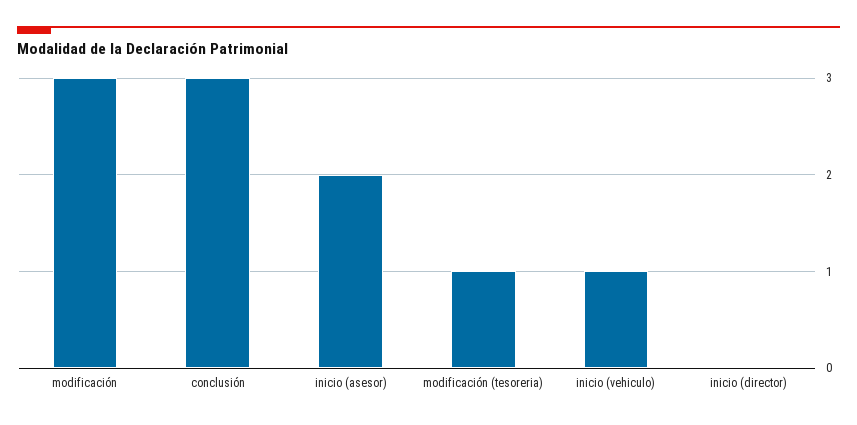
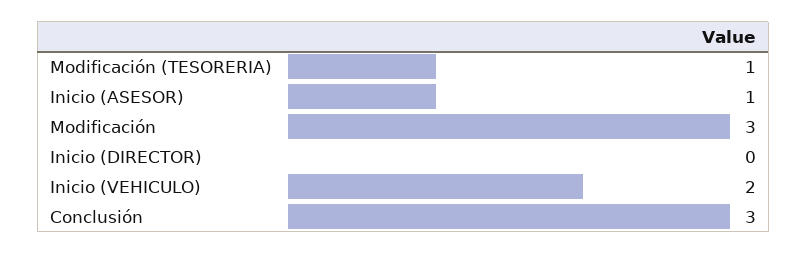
  {
    "modificación": 3,
    "conclusión": 3,
-   "inicio (asesor)": 2,
+   "inicio (asesor)": 1,
    "modificación (tesoreria)": 1,
-   "inicio (vehiculo)": 1,
+   "inicio (vehiculo)": 2,
    "inicio (director)": 0
  }

